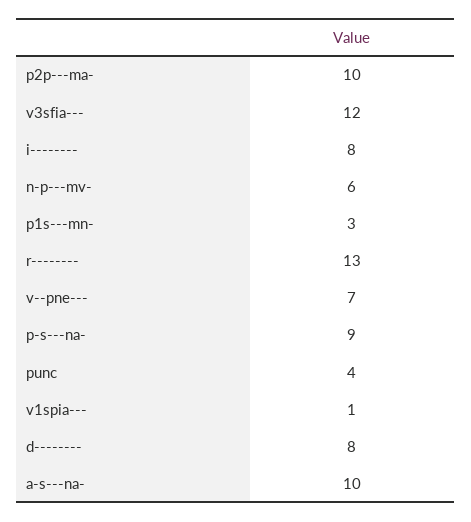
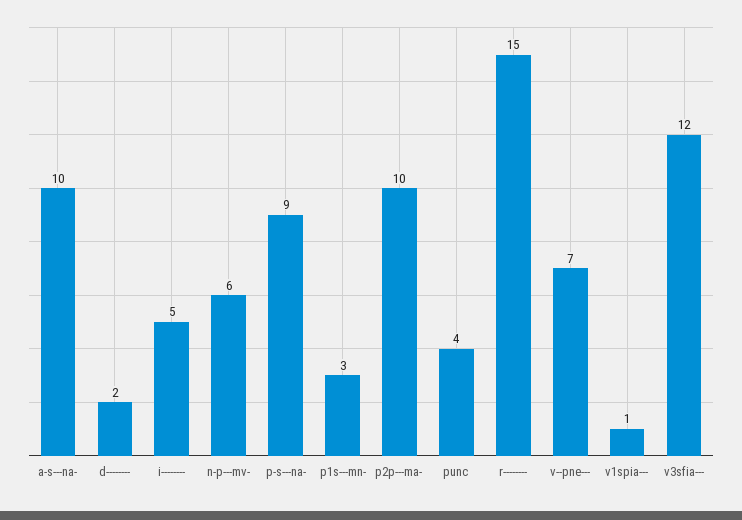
  {
    "p2p---ma-": 10,
    "v3sfia---": 12,
-   "i--------": 8,
+   "i--------": 5,
    "n-p---mv-": 6,
    "p1s---mn-": 3,
-   "r--------": 13,
+   "r--------": 15,
    "v--pne---": 7,
    "p-s---na-": 9,
    "punc": 4,
    "v1spia---": 1,
-   "d--------": 8,
+   "d--------": 2,
    "a-s---na-": 10
  }

